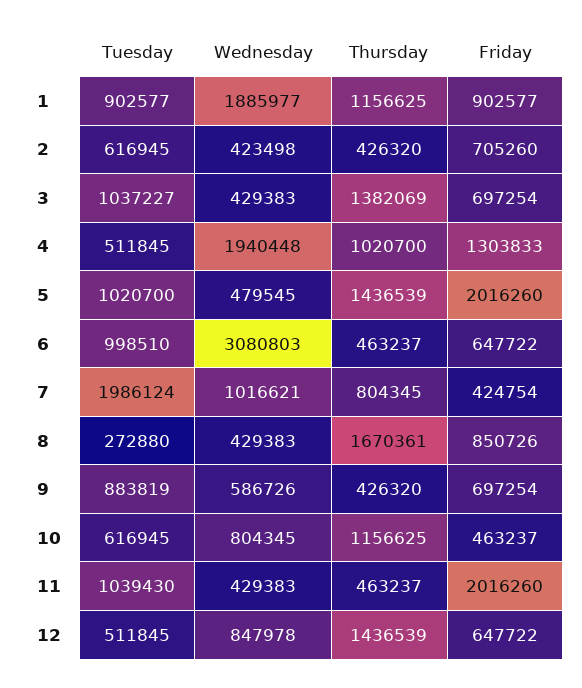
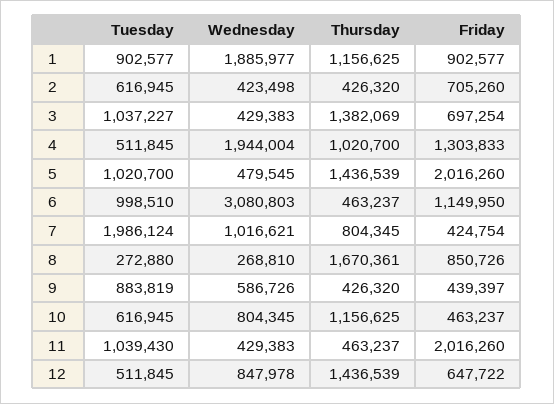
  {
    "Tuesday": {
      "1": 902577,
      "2": 616945,
      "3": 1037227,
      "4": 511845,
      "5": 1020700,
      "6": 998510,
      "7": 1986124,
      "8": 272880,
      "9": 883819,
      "10": 616945,
      "11": 1039430,
      "12": 511845
    },
    "Wednesday": {
      "1": 1885977,
      "2": 423498,
      "3": 429383,
-     "4": 1940448,
+     "4": 1944004,
      "5": 479545,
      "6": 3080803,
      "7": 1016621,
-     "8": 429383,
+     "8": 268810,
      "9": 586726,
      "10": 804345,
      "11": 429383,
      "12": 847978
    },
    "Thursday": {
      "1": 1156625,
      "2": 426320,
      "3": 1382069,
      "4": 1020700,
      "5": 1436539,
      "6": 463237,
      "7": 804345,
      "8": 1670361,
      "9": 426320,
      "10": 1156625,
      "11": 463237,
      "12": 1436539
    },
    "Friday": {
      "1": 902577,
      "2": 705260,
      "3": 697254,
      "4": 1303833,
      "5": 2016260,
-     "6": 647722,
+     "6": 1149950,
      "7": 424754,
      "8": 850726,
-     "9": 697254,
+     "9": 439397,
      "10": 463237,
      "11": 2016260,
      "12": 647722
    }
  }

